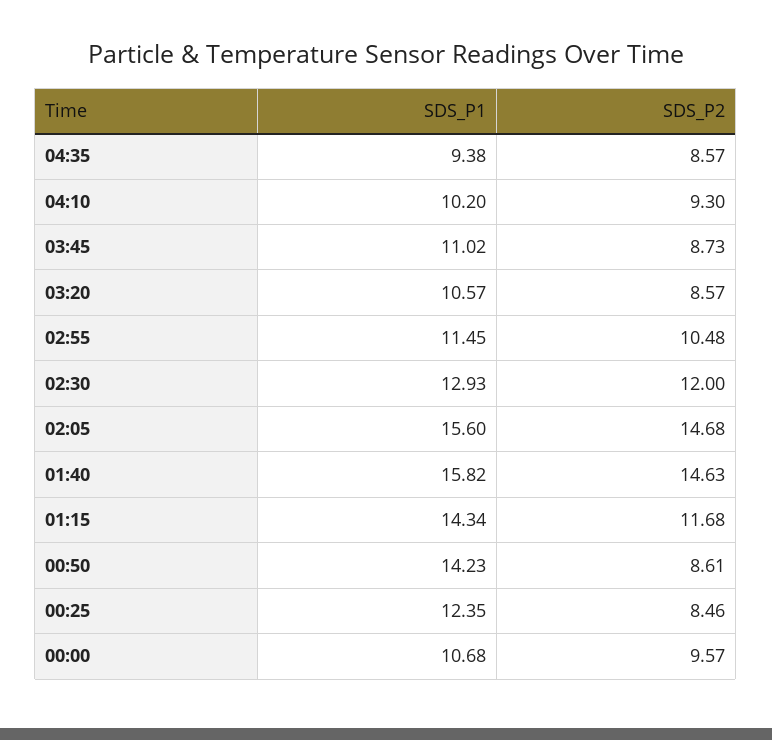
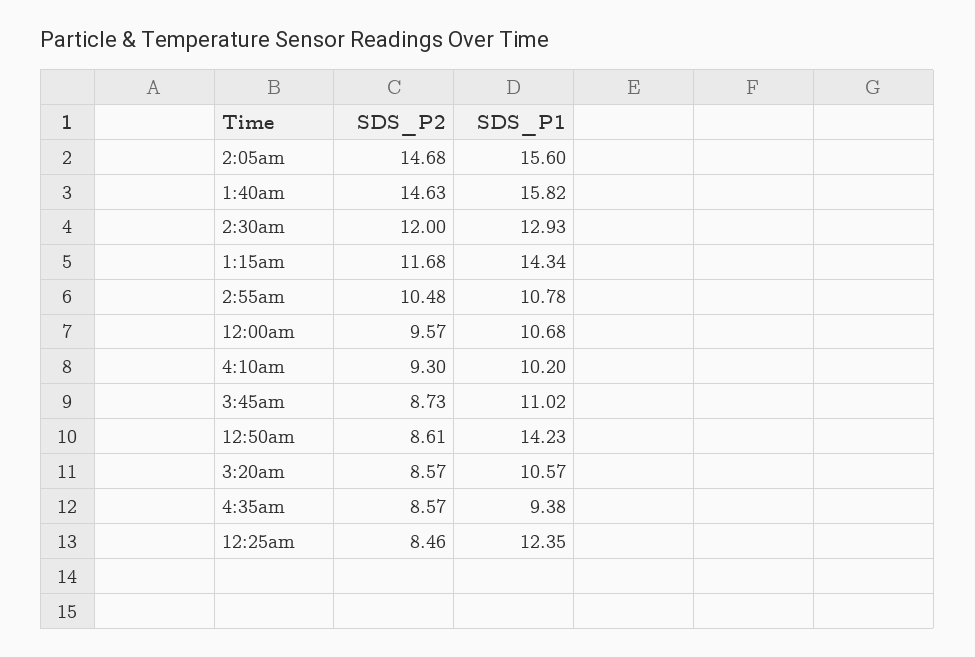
  {
    "SDS_P1": {
      "04:35": 9.38,
      "04:10": 10.2,
      "03:45": 11.02,
      "03:20": 10.57,
-     "02:55": 11.45,
+     "02:55": 10.78,
      "02:30": 12.93,
      "02:05": 15.6,
      "01:40": 15.82,
      "01:15": 14.34,
      "00:50": 14.23,
      "00:25": 12.35,
      "00:00": 10.68
    },
    "SDS_P2": {
      "04:35": 8.57,
      "04:10": 9.3,
      "03:45": 8.73,
      "03:20": 8.57,
      "02:55": 10.48,
      "02:30": 12,
      "02:05": 14.68,
      "01:40": 14.63,
      "01:15": 11.68,
      "00:50": 8.61,
      "00:25": 8.46,
      "00:00": 9.57
    }
  }

